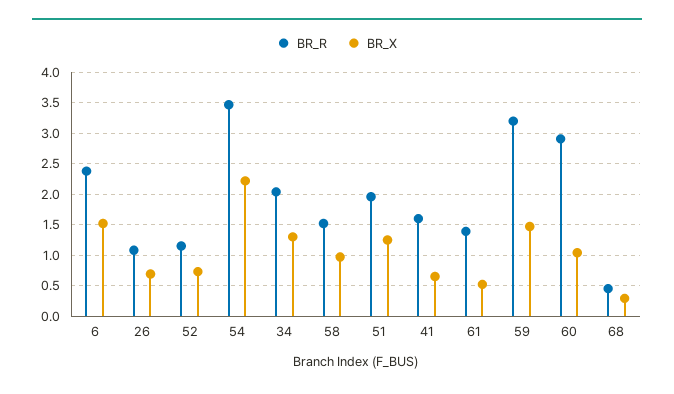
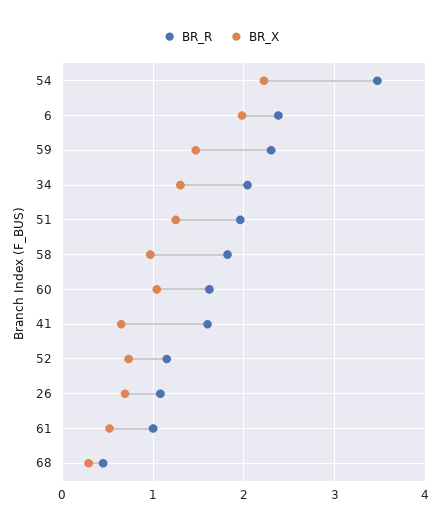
  {
    "BR_R": {
      "6": 2.4,
      "26": 1.1,
      "52": 1.2,
      "54": 3.5,
      "34": 2,
-     "58": 1.5,
+     "58": 1.8,
      "51": 2,
      "41": 1.6,
-     "61": 1.4,
+     "61": 1,
-     "59": 3.2,
+     "59": 2.3,
-     "60": 2.9,
+     "60": 1.6,
      "68": 0.5
    },
    "BR_X": {
-     "6": 1.5,
+     "6": 2,
      "26": 0.7,
      "52": 0.7,
      "54": 2.2,
      "34": 1.3,
      "58": 1,
      "51": 1.3,
      "41": 0.7,
      "61": 0.5,
      "59": 1.5,
      "60": 1,
      "68": 0.3
    }
  }

